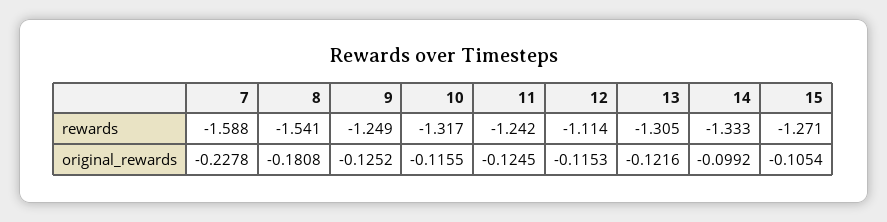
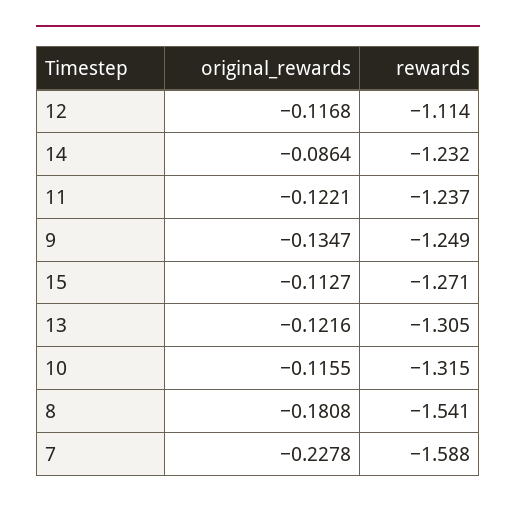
  {
    "7": {
      "rewards": -1.588,
      "original_rewards": -0.2278
    },
    "8": {
      "rewards": -1.541,
      "original_rewards": -0.1808
    },
    "9": {
      "rewards": -1.249,
-     "original_rewards": -0.1252
+     "original_rewards": -0.1347
    },
    "10": {
-     "rewards": -1.317,
+     "rewards": -1.315,
      "original_rewards": -0.1155
    },
    "11": {
-     "rewards": -1.242,
+     "rewards": -1.237,
-     "original_rewards": -0.1245
+     "original_rewards": -0.1221
    },
    "12": {
      "rewards": -1.114,
-     "original_rewards": -0.1153
+     "original_rewards": -0.1168
    },
    "13": {
      "rewards": -1.305,
      "original_rewards": -0.1216
    },
    "14": {
-     "rewards": -1.333,
+     "rewards": -1.232,
-     "original_rewards": -0.0992
+     "original_rewards": -0.0864
    },
    "15": {
      "rewards": -1.271,
-     "original_rewards": -0.1054
+     "original_rewards": -0.1127
    }
  }

